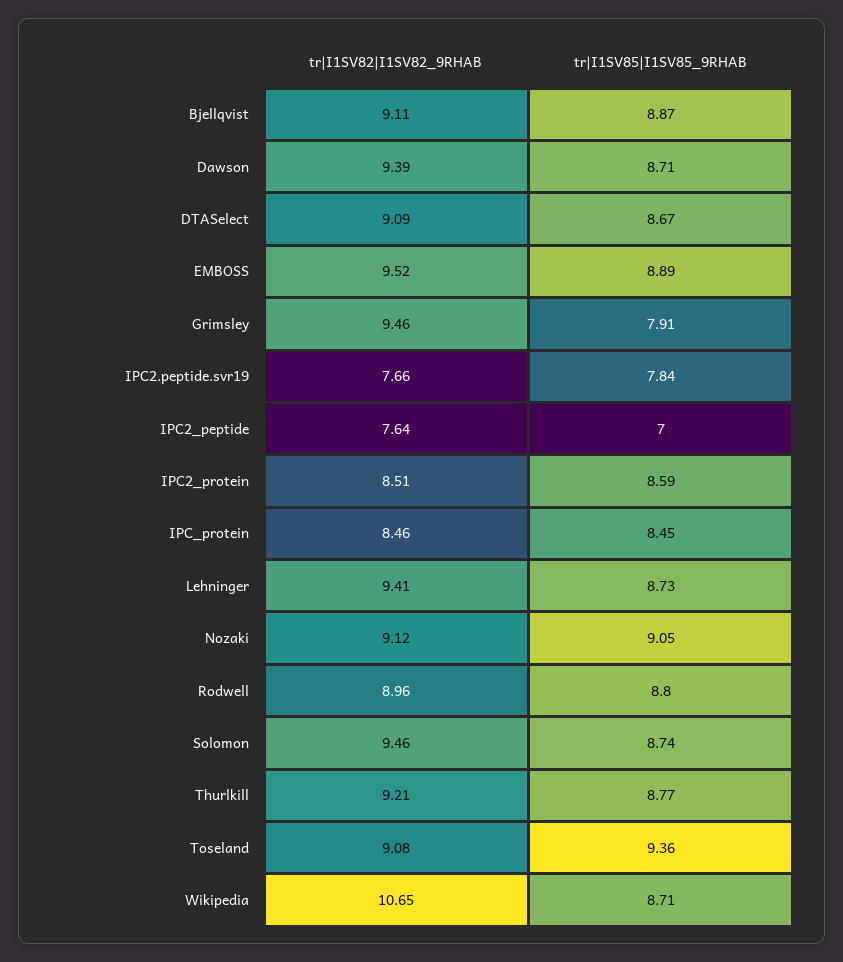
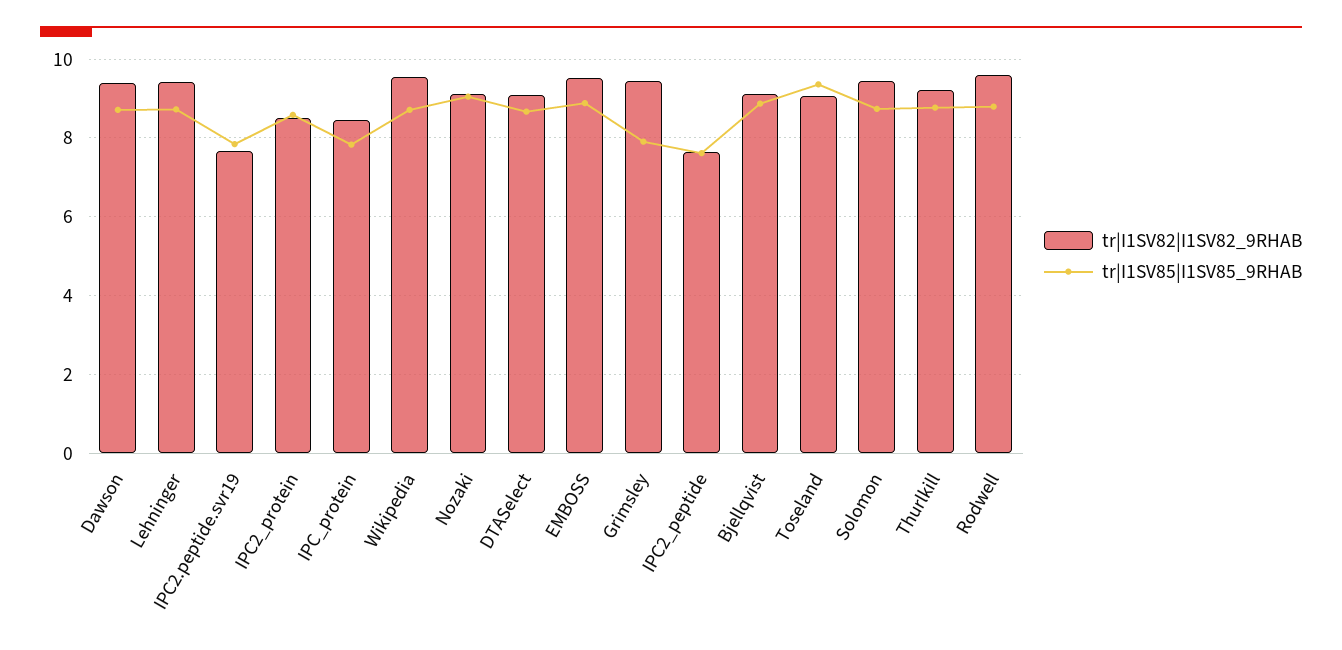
  {
    "tr|I1SV82|I1SV82_9RHAB": {
      "Bjellqvist": 9.11,
      "Dawson": 9.39,
      "DTASelect": 9.09,
      "EMBOSS": 9.52,
      "Grimsley": 9.46,
      "IPC2.peptide.svr19": 7.66,
      "IPC2_peptide": 7.64,
      "IPC2_protein": 8.51,
      "IPC_protein": 8.46,
      "Lehninger": 9.41,
      "Nozaki": 9.12,
-     "Rodwell": 8.96,
+     "Rodwell": 9.6,
      "Solomon": 9.46,
      "Thurlkill": 9.21,
      "Toseland": 9.08,
-     "Wikipedia": 10.65
+     "Wikipedia": 9.6
    },
    "tr|I1SV85|I1SV85_9RHAB": {
      "Bjellqvist": 8.87,
      "Dawson": 8.71,
      "DTASelect": 8.67,
      "EMBOSS": 8.89,
      "Grimsley": 7.91,
      "IPC2.peptide.svr19": 7.84,
-     "IPC2_peptide": 7,
+     "IPC2_peptide": 7.6,
      "IPC2_protein": 8.59,
-     "IPC_protein": 8.45,
+     "IPC_protein": 7.8,
      "Lehninger": 8.73,
      "Nozaki": 9.05,
      "Rodwell": 8.8,
      "Solomon": 8.74,
      "Thurlkill": 8.77,
      "Toseland": 9.36,
      "Wikipedia": 8.71
    }
  }

